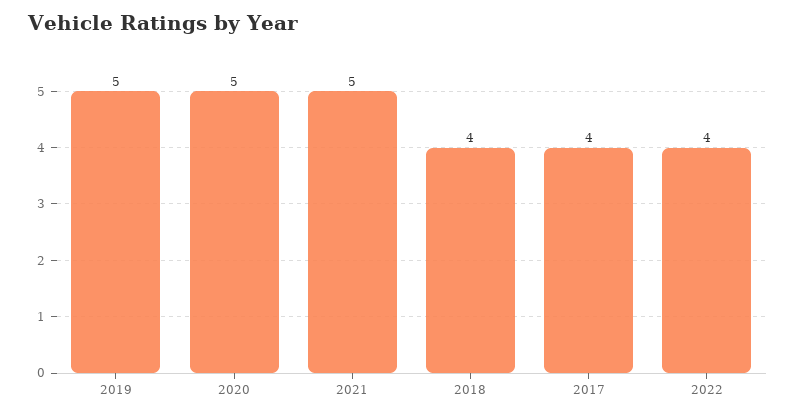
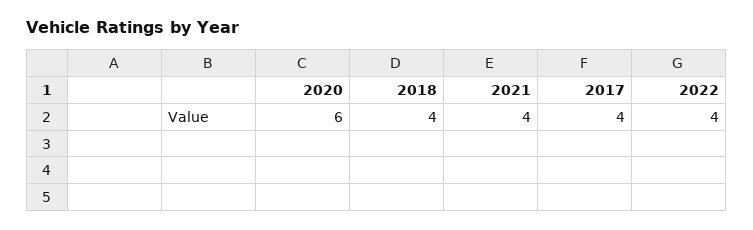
  {
-   "2019": 5,
-   "2020": 5,
+   "2020": 6,
-   "2021": 5,
+   "2021": 4,
    "2018": 4,
    "2017": 4,
    "2022": 4
  }

